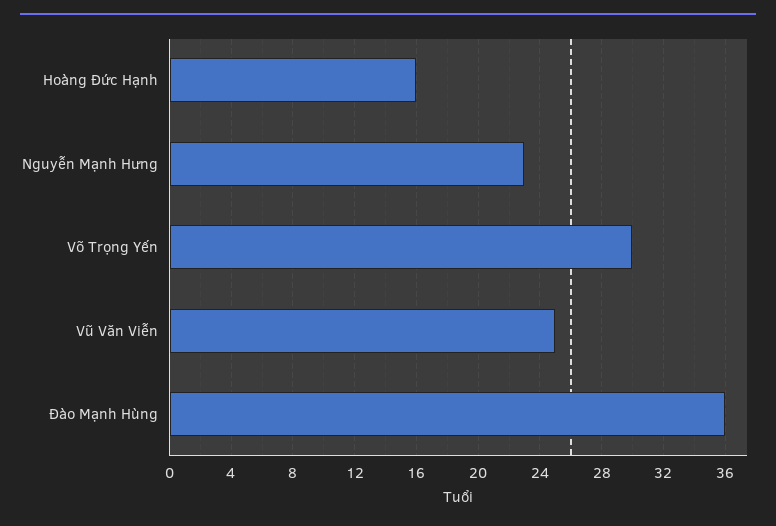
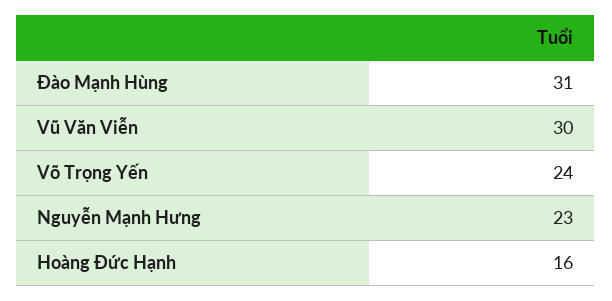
  {
    "Hoàng Đức Hạnh": 16,
    "Nguyễn Mạnh Hưng": 23,
-   "Võ Trọng Yến": 30,
+   "Võ Trọng Yến": 24,
-   "Vũ Văn Viễn": 25,
+   "Vũ Văn Viễn": 30,
-   "Đào Mạnh Hùng": 36
+   "Đào Mạnh Hùng": 31
  }

